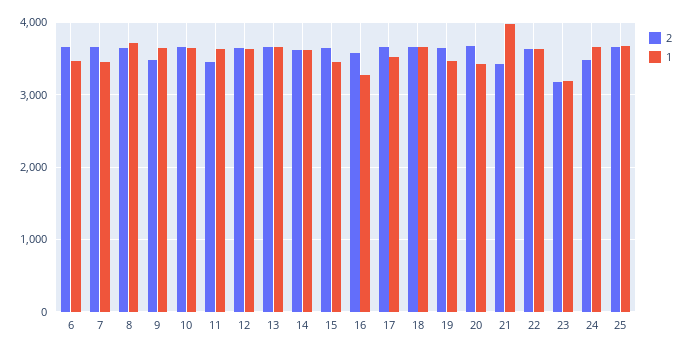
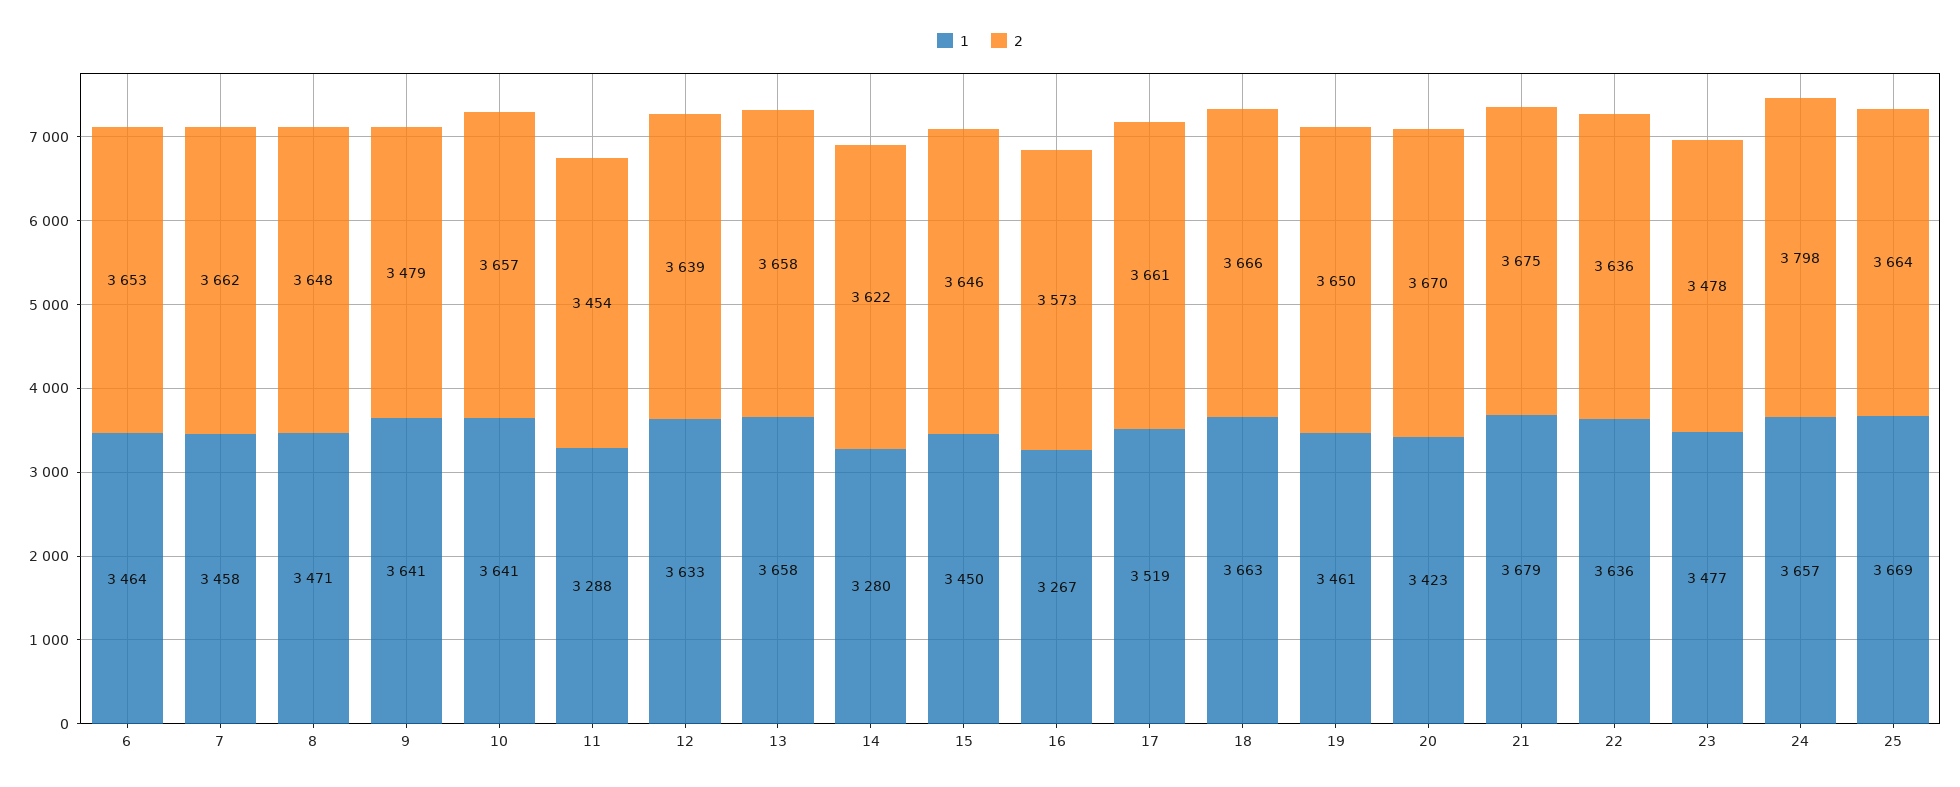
  {
    "2": {
      "6": 3653,
      "7": 3662,
      "8": 3648,
      "9": 3479,
      "10": 3657,
      "11": 3454,
      "12": 3639,
      "13": 3658,
      "14": 3622,
      "15": 3646,
      "16": 3573,
      "17": 3661,
      "18": 3666,
      "19": 3650,
      "20": 3670,
-     "21": 3400,
+     "21": 3675,
      "22": 3636,
-     "23": 3200,
+     "23": 3478,
-     "24": 3500,
+     "24": 3798,
      "25": 3664
    },
    "1": {
      "6": 3464,
      "7": 3458,
-     "8": 3700,
+     "8": 3471,
      "9": 3641,
      "10": 3641,
-     "11": 3600,
+     "11": 3288,
      "12": 3633,
      "13": 3658,
-     "14": 3600,
+     "14": 3280,
      "15": 3450,
      "16": 3267,
      "17": 3519,
      "18": 3663,
      "19": 3461,
      "20": 3423,
-     "21": 4000,
+     "21": 3679,
      "22": 3636,
-     "23": 3200,
+     "23": 3477,
      "24": 3657,
      "25": 3669
    }
  }

